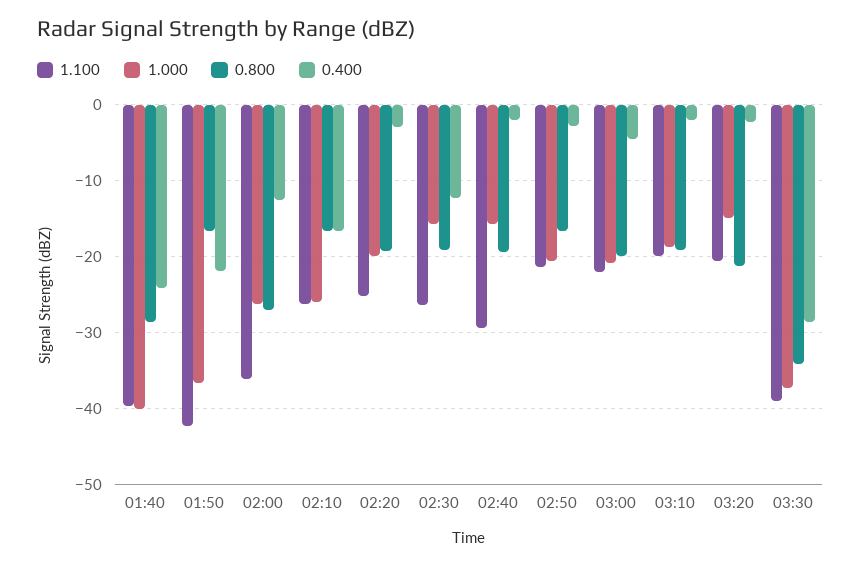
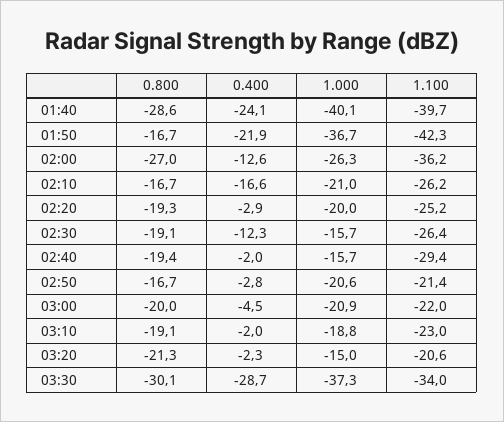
  {
    "1.100": {
      "01:40": -39.7,
      "01:50": -42.3,
      "02:00": -36.2,
      "02:10": -26.2,
      "02:20": -25.2,
      "02:30": -26.4,
      "02:40": -29.4,
      "02:50": -21.4,
      "03:00": -22,
-     "03:10": -20,
+     "03:10": -23,
      "03:20": -20.6,
-     "03:30": -39
+     "03:30": -34
    },
    "1.000": {
      "01:40": -40.1,
      "01:50": -36.7,
      "02:00": -26.3,
-     "02:10": -26,
+     "02:10": -21,
      "02:20": -20,
      "02:30": -15.7,
      "02:40": -15.7,
      "02:50": -20.6,
      "03:00": -20.9,
      "03:10": -18.8,
      "03:20": -15,
      "03:30": -37.3
    },
    "0.800": {
      "01:40": -28.6,
      "01:50": -16.7,
      "02:00": -27,
      "02:10": -16.7,
      "02:20": -19.3,
      "02:30": -19.1,
      "02:40": -19.4,
      "02:50": -16.7,
      "03:00": -20,
      "03:10": -19.1,
      "03:20": -21.3,
-     "03:30": -34
+     "03:30": -30.1
    },
    "0.400": {
      "01:40": -24.1,
      "01:50": -21.9,
      "02:00": -12.6,
      "02:10": -16.6,
      "02:20": -2.9,
      "02:30": -12.3,
      "02:40": -2,
      "02:50": -2.8,
      "03:00": -4.5,
      "03:10": -2,
      "03:20": -2.3,
      "03:30": -28.7
    }
  }

